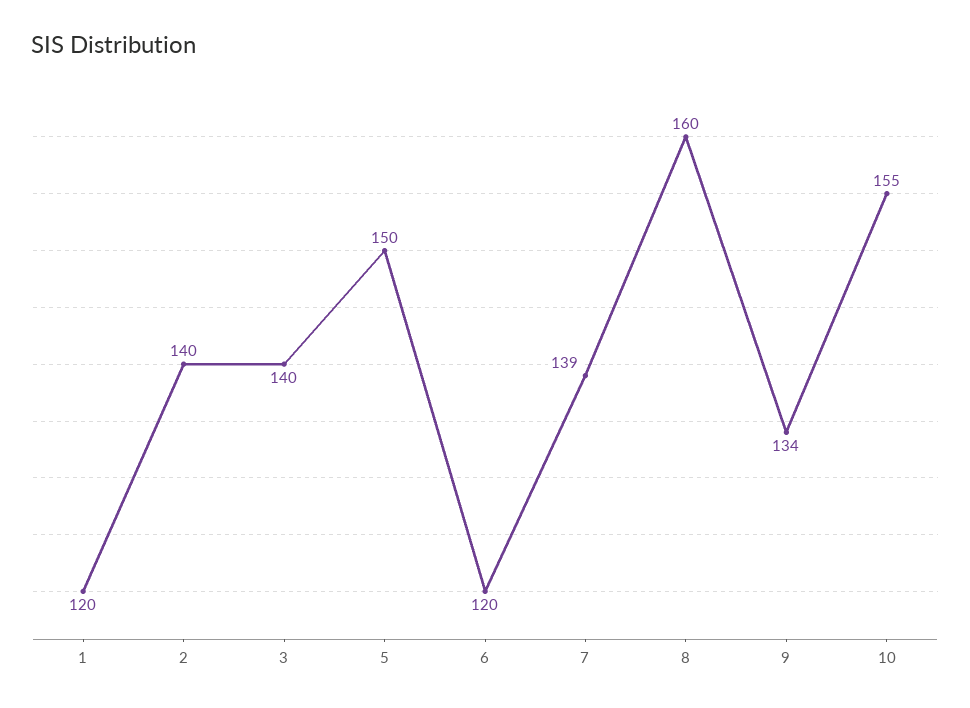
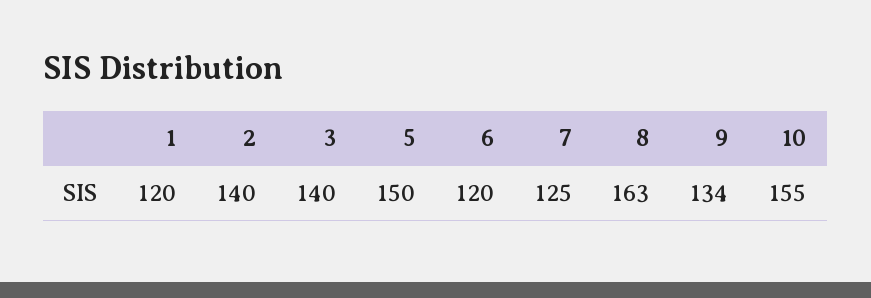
  {
    "1": 120,
    "2": 140,
    "3": 140,
    "5": 150,
    "6": 120,
-   "7": 139,
+   "7": 125,
-   "8": 160,
+   "8": 163,
    "9": 134,
    "10": 155
  }

